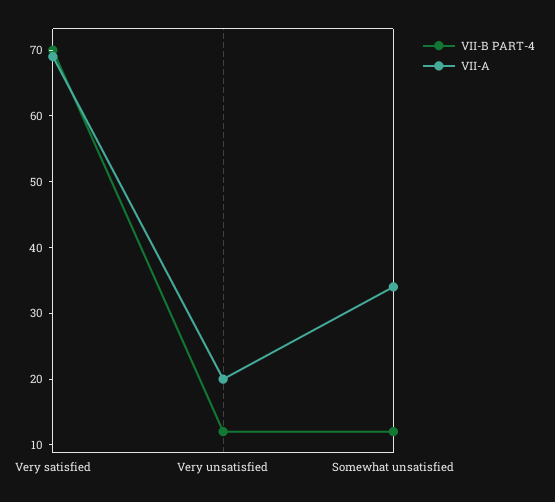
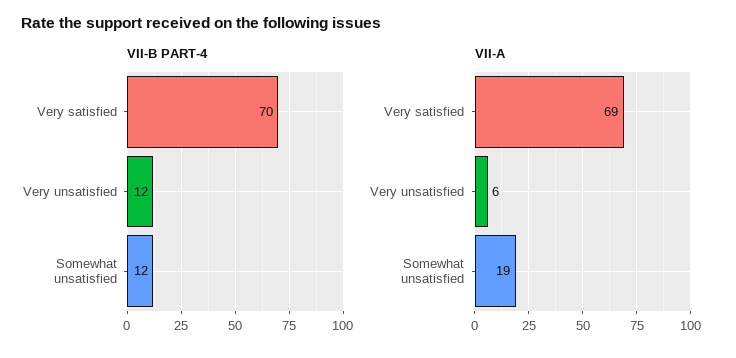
  {
    "VII-B PART-4": {
      "Very satisfied": 70,
      "Very unsatisfied": 12,
      "Somewhat unsatisfied": 12
    },
    "VII-A": {
      "Very satisfied": 69,
-     "Very unsatisfied": 20,
+     "Very unsatisfied": 6,
-     "Somewhat unsatisfied": 35
+     "Somewhat unsatisfied": 19
    }
  }

